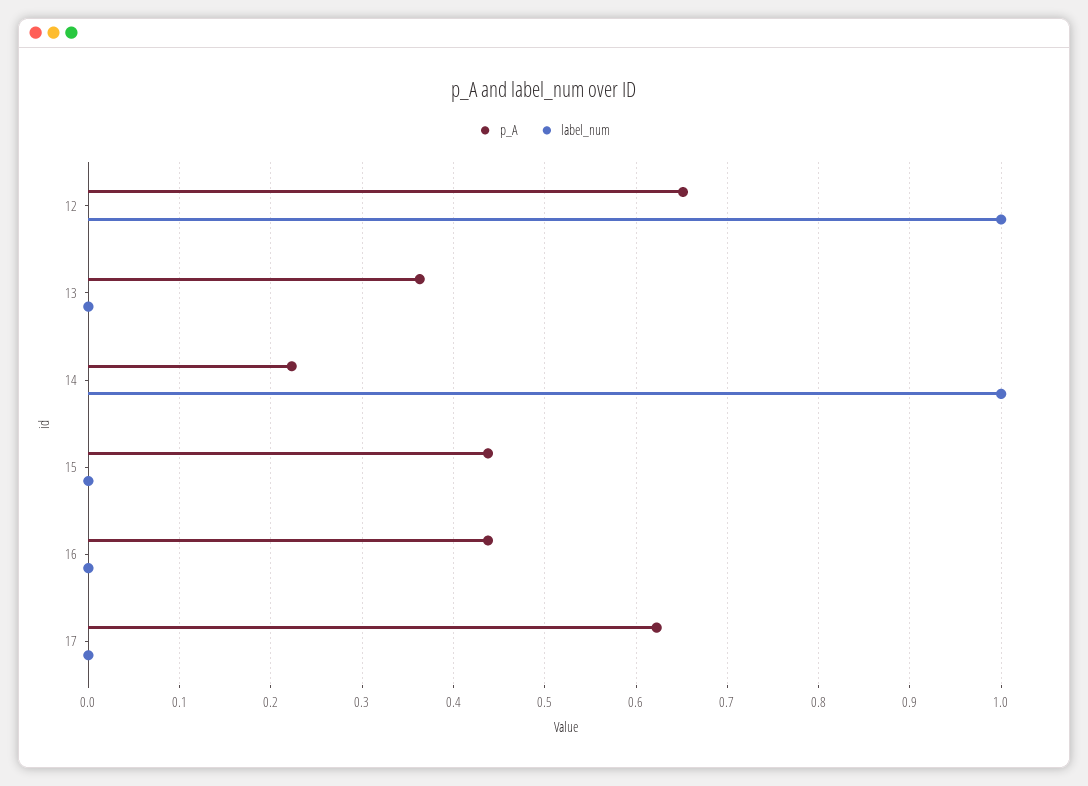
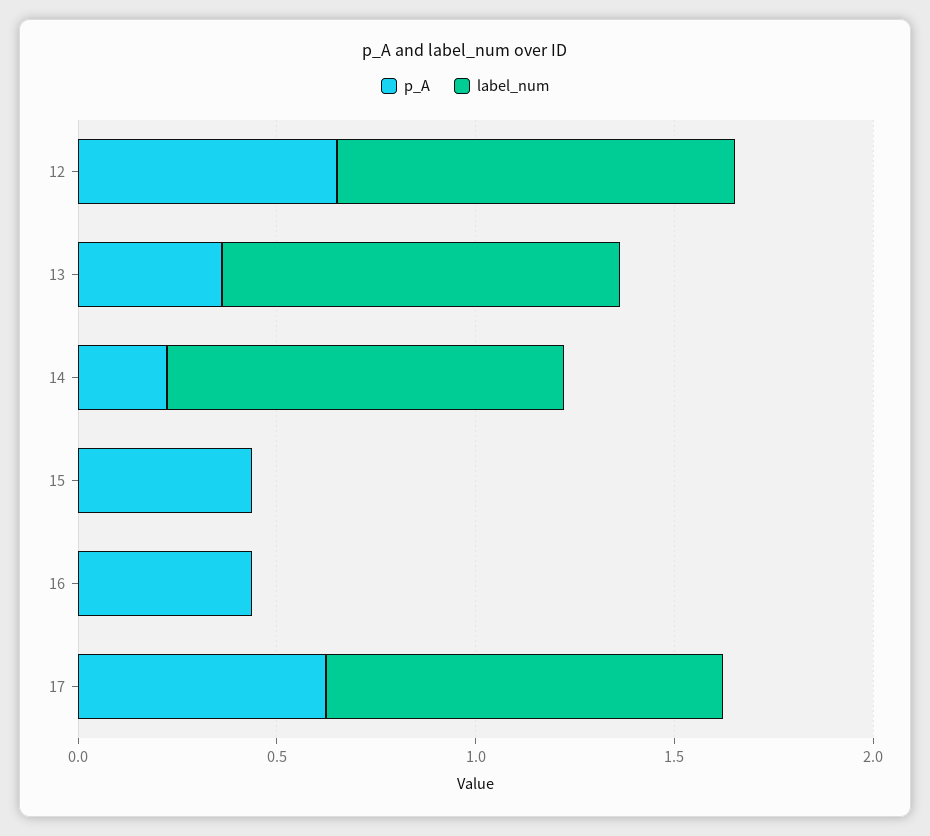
  {
    "p_A": {
      "12": 0.65,
      "13": 0.36,
      "14": 0.22,
      "15": 0.44,
      "16": 0.44,
      "17": 0.62
    },
    "label_num": {
      "12": 1,
-     "13": 0,
+     "13": 1,
      "14": 1,
      "15": 0,
      "16": 0,
-     "17": 0
+     "17": 1
    }
  }

